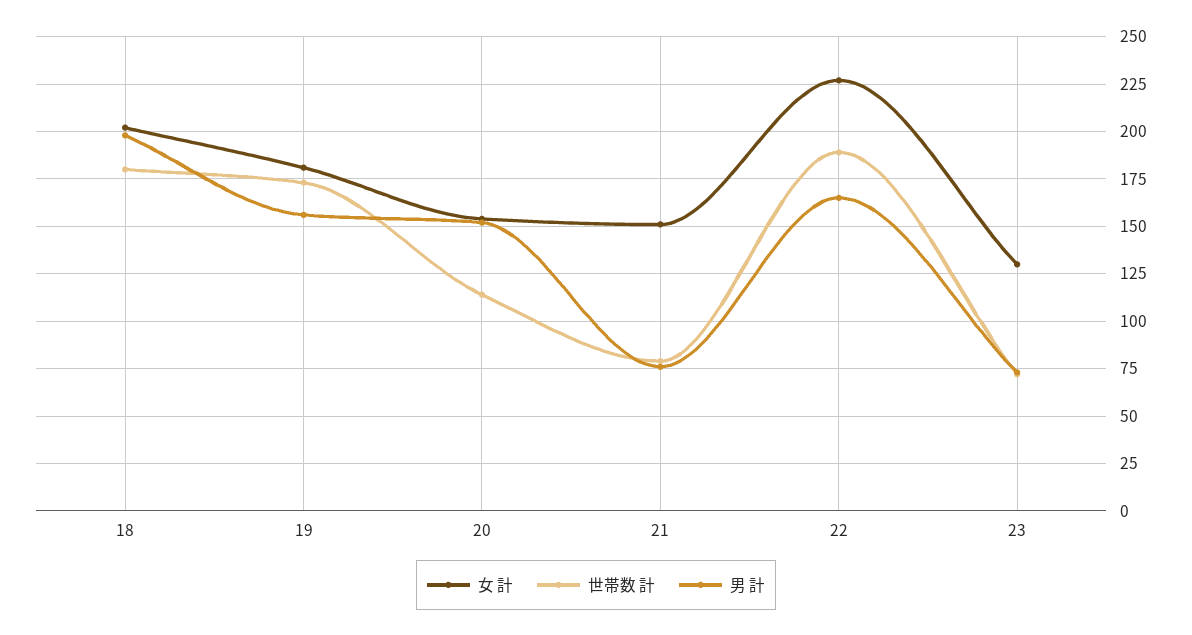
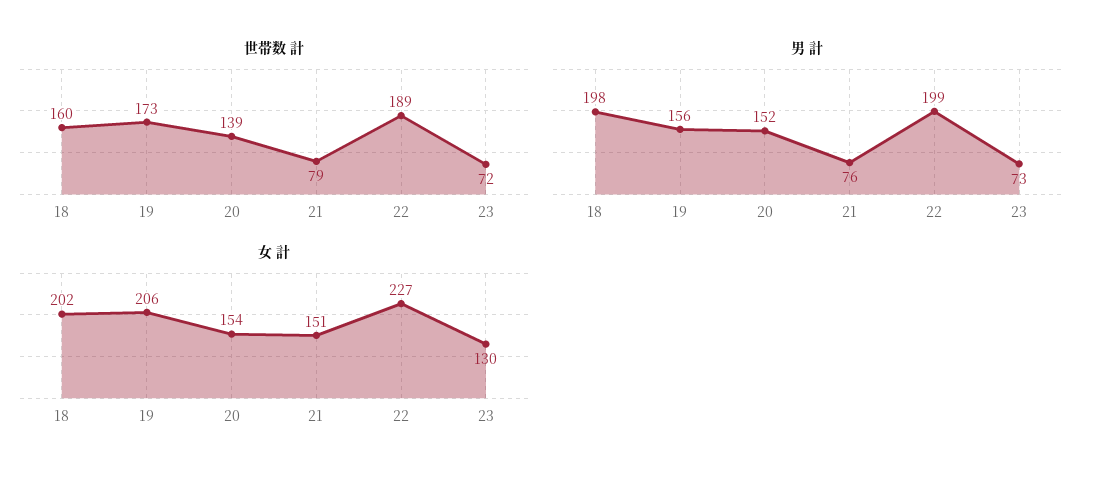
  {
    "女 計": {
      "18": 202,
-     "19": 180,
+     "19": 206,
      "20": 154,
      "21": 151,
      "22": 227,
      "23": 130
    },
    "世帯数 計": {
-     "18": 180,
+     "18": 160,
      "19": 173,
-     "20": 115,
+     "20": 139,
      "21": 79,
      "22": 189,
      "23": 72
    },
    "男 計": {
      "18": 198,
      "19": 156,
      "20": 152,
      "21": 76,
-     "22": 165,
+     "22": 199,
      "23": 73
    }
  }

